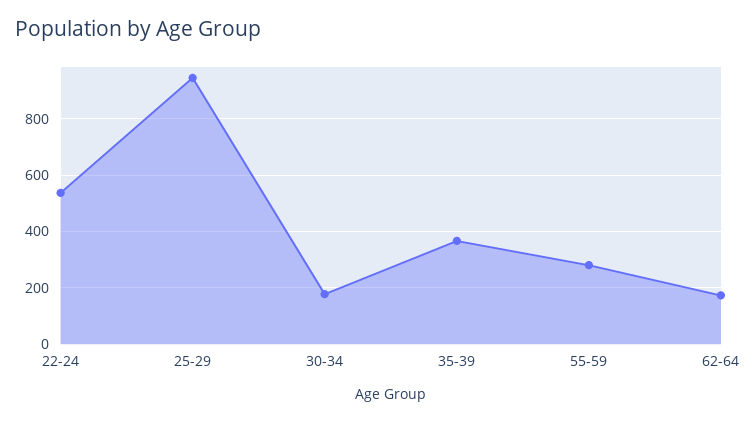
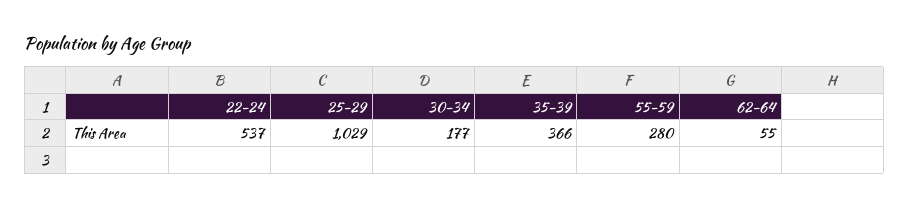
  {
    "22-24": 537,
-   "25-29": 950,
+   "25-29": 1029,
    "30-34": 177,
    "35-39": 366,
    "55-59": 280,
-   "62-64": 175
+   "62-64": 55
  }

